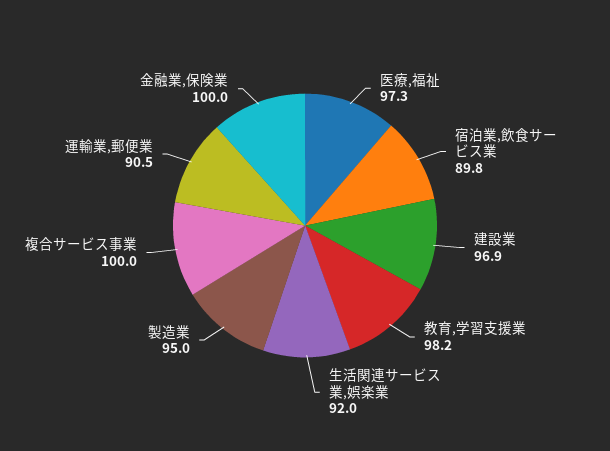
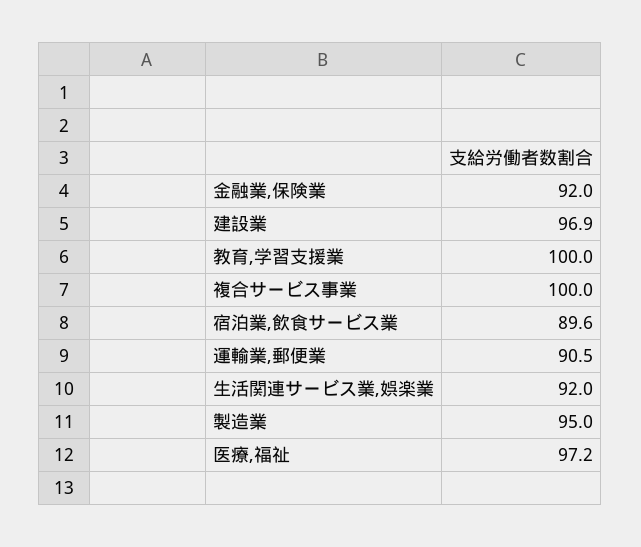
  {
-   "医療,福祉": 97.3,
+   "医療,福祉": 97.2,
-   "宿泊業,飲食サービス業": 89.8,
+   "宿泊業,飲食サービス業": 89.6,
    "建設業": 96.9,
-   "教育,学習支援業": 98.2,
+   "教育,学習支援業": 100,
    "生活関連サービス業,娯楽業": 92,
    "製造業": 95,
    "複合サービス事業": 100,
    "運輸業,郵便業": 90.5,
-   "金融業,保険業": 100
+   "金融業,保険業": 92
  }

